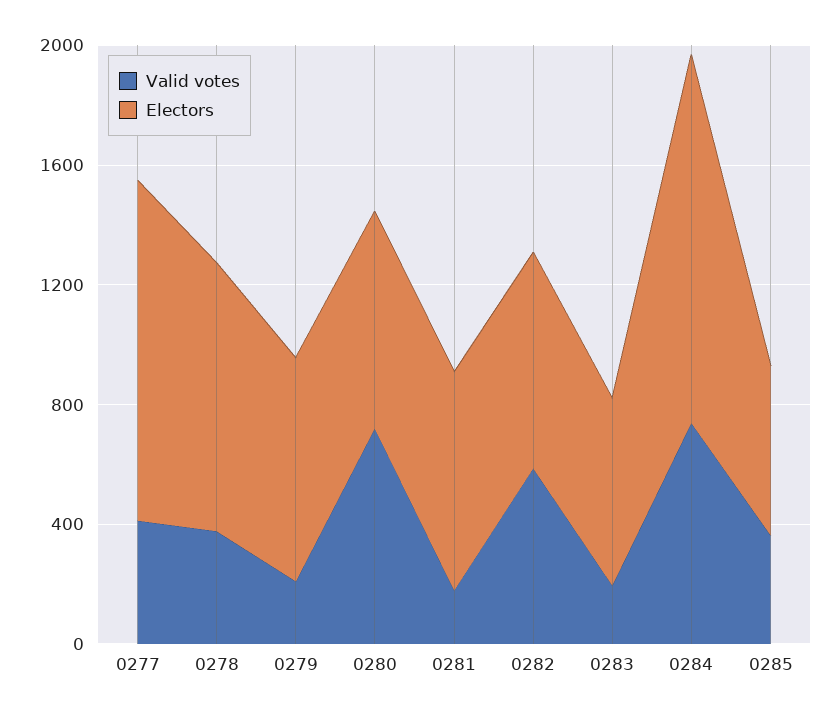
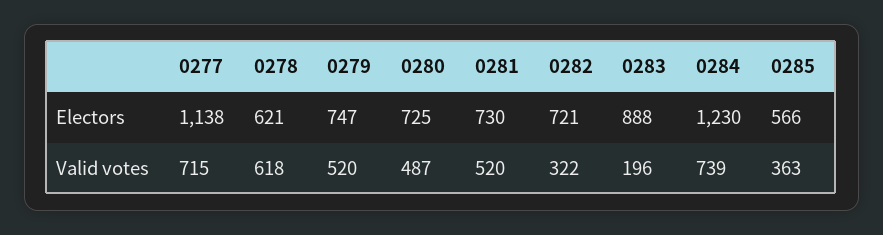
  {
    "Valid votes": {
-     "0277": 400,
+     "0277": 715,
-     "0278": 400,
+     "0278": 618,
-     "0279": 200,
+     "0279": 520,
-     "0280": 700,
+     "0280": 487,
-     "0281": 200,
+     "0281": 520,
-     "0282": 600,
+     "0282": 322,
      "0283": 196,
      "0284": 739,
      "0285": 363
    },
    "Electors": {
      "0277": 1138,
-     "0278": 900,
+     "0278": 621,
      "0279": 747,
      "0280": 725,
      "0281": 730,
      "0282": 721,
-     "0283": 600,
+     "0283": 888,
      "0284": 1230,
      "0285": 566
    }
  }

